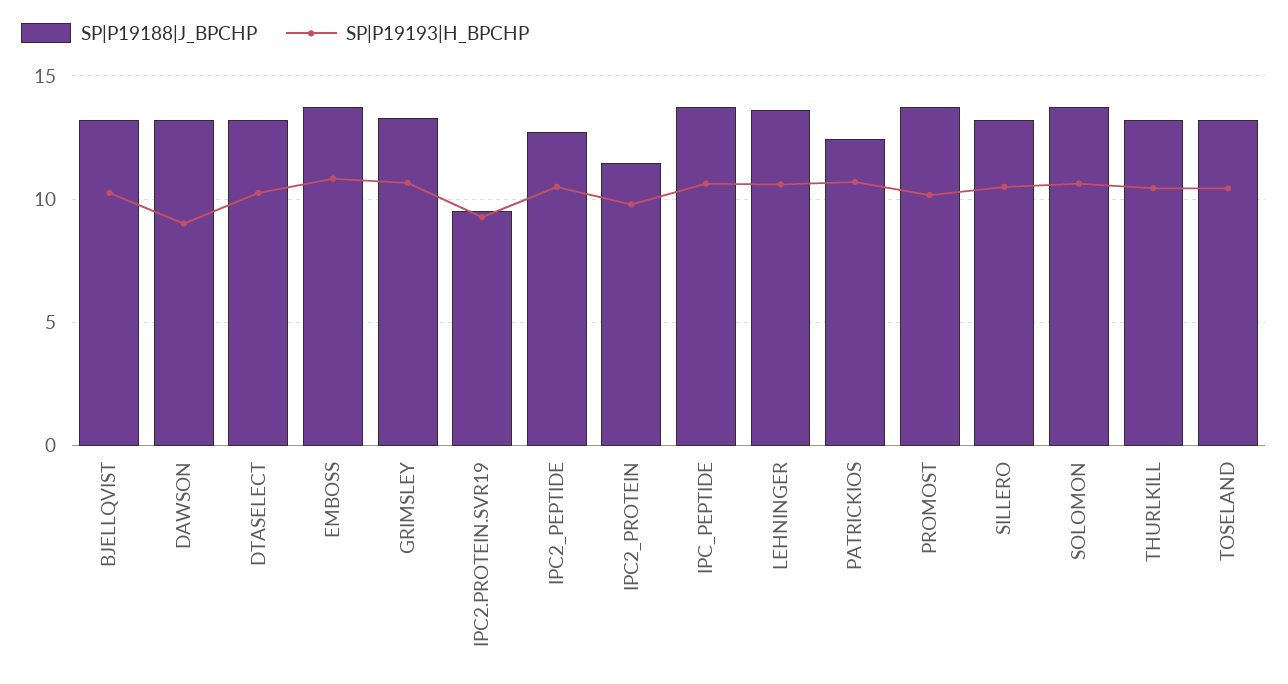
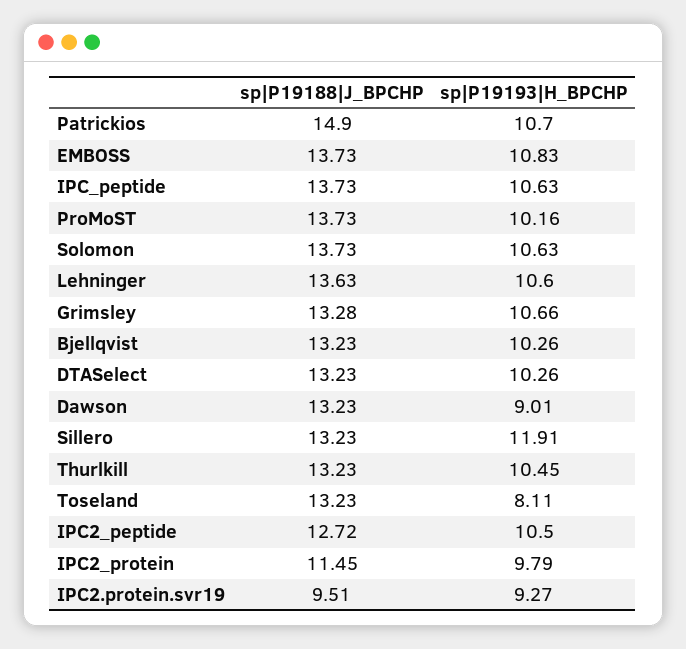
  {
    "SP|P19188|J_BPCHP": {
      "BJELLQVIST": 13.23,
      "DAWSON": 13.23,
      "DTASELECT": 13.23,
      "EMBOSS": 13.73,
      "GRIMSLEY": 13.28,
      "IPC2.PROTEIN.SVR19": 9.51,
      "IPC2_PEPTIDE": 12.72,
      "IPC2_PROTEIN": 11.45,
      "IPC_PEPTIDE": 13.73,
      "LEHNINGER": 13.63,
-     "PATRICKIOS": 12.5,
+     "PATRICKIOS": 14.9,
      "PROMOST": 13.73,
      "SILLERO": 13.23,
      "SOLOMON": 13.73,
      "THURLKILL": 13.23,
      "TOSELAND": 13.23
    },
    "SP|P19193|H_BPCHP": {
      "BJELLQVIST": 10.26,
      "DAWSON": 9.01,
      "DTASELECT": 10.26,
      "EMBOSS": 10.83,
      "GRIMSLEY": 10.66,
      "IPC2.PROTEIN.SVR19": 9.27,
      "IPC2_PEPTIDE": 10.5,
      "IPC2_PROTEIN": 9.79,
      "IPC_PEPTIDE": 10.63,
      "LEHNINGER": 10.6,
      "PATRICKIOS": 10.7,
      "PROMOST": 10.16,
-     "SILLERO": 10.5,
+     "SILLERO": 11.91,
      "SOLOMON": 10.63,
      "THURLKILL": 10.45,
-     "TOSELAND": 10.5
+     "TOSELAND": 8.11
    }
  }

